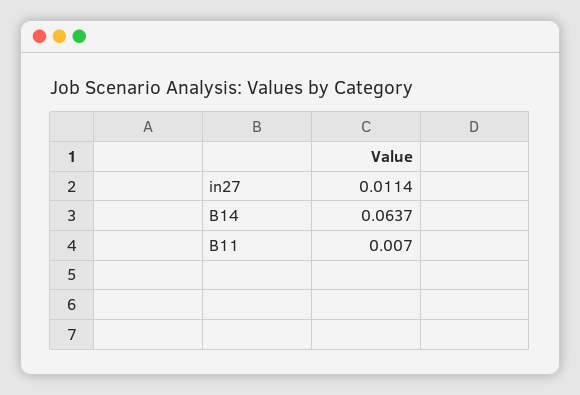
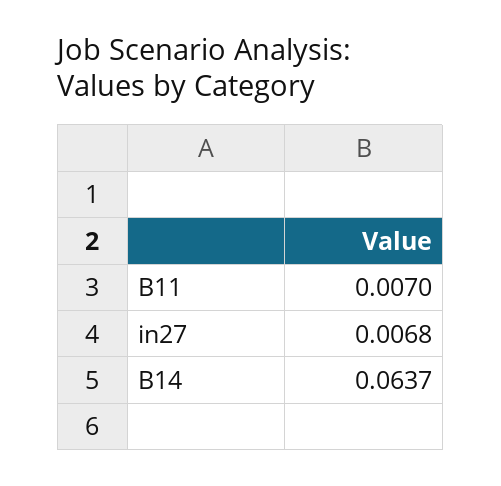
  {
-   "in27": 0.0114,
+   "in27": 0.0068,
    "B14": 0.0637,
    "B11": 0.007
  }

